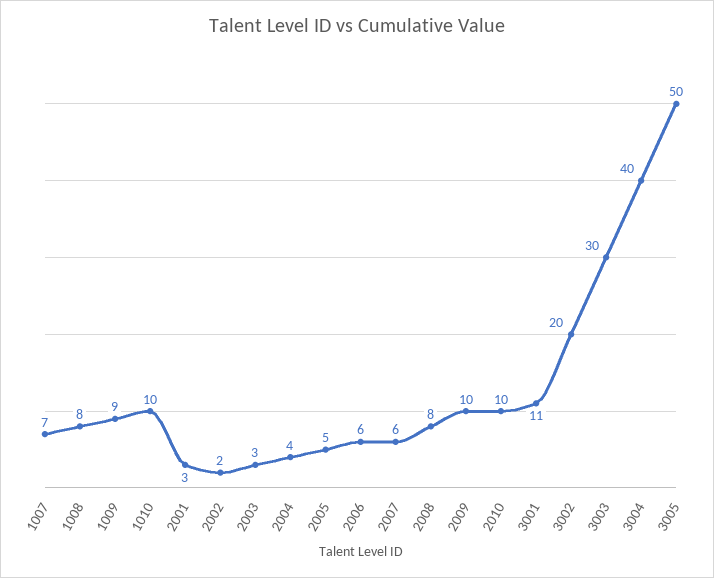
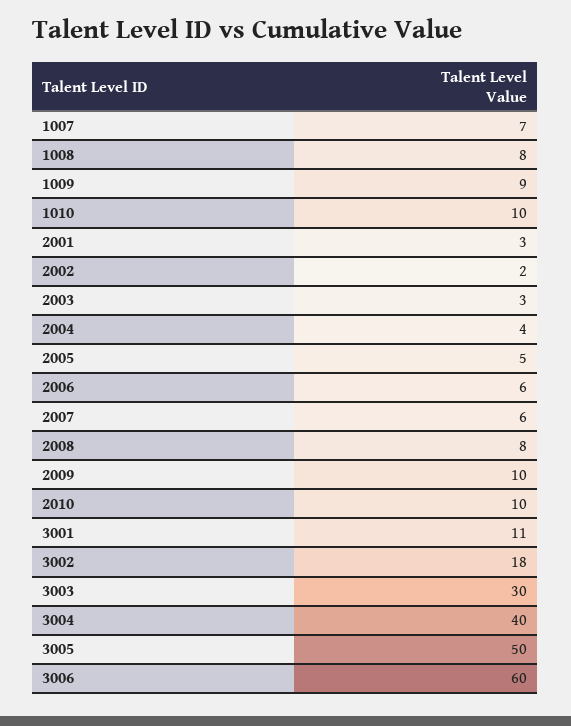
  {
    "1007": 7,
    "1008": 8,
    "1009": 9,
    "1010": 10,
    "2001": 3,
    "2002": 2,
    "2003": 3,
    "2004": 4,
    "2005": 5,
    "2006": 6,
    "2007": 6,
    "2008": 8,
    "2009": 10,
    "2010": 10,
    "3001": 11,
-   "3002": 20,
+   "3002": 18,
    "3003": 30,
    "3004": 40,
-   "3005": 50
+   "3005": 50,
+   "3006": 60
  }

